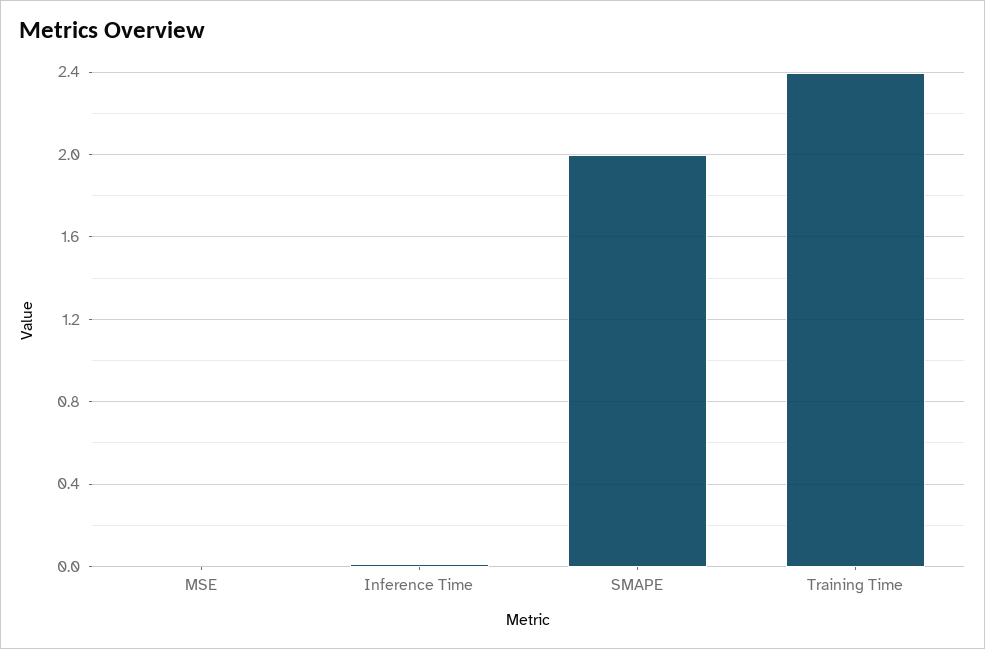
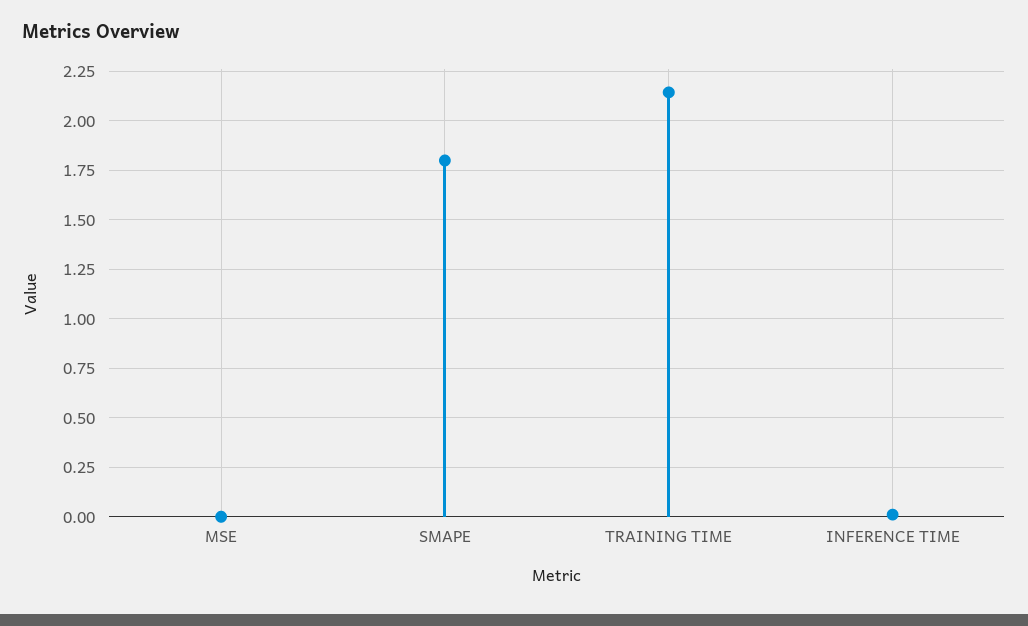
  {
    "MSE": 0,
    "Inference Time": 0,
-   "SMAPE": 2,
+   "SMAPE": 1.8,
-   "Training Time": 2.4
+   "Training Time": 2.15
  }

